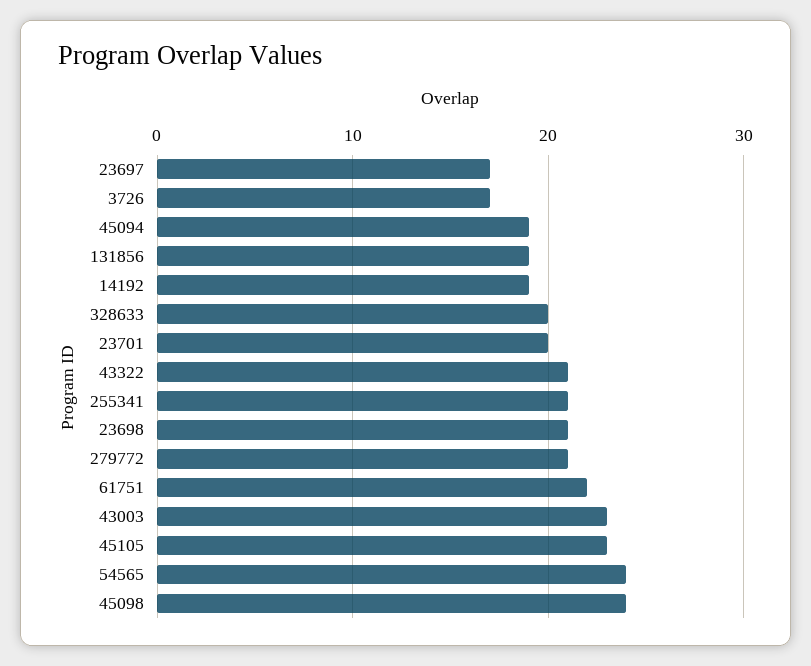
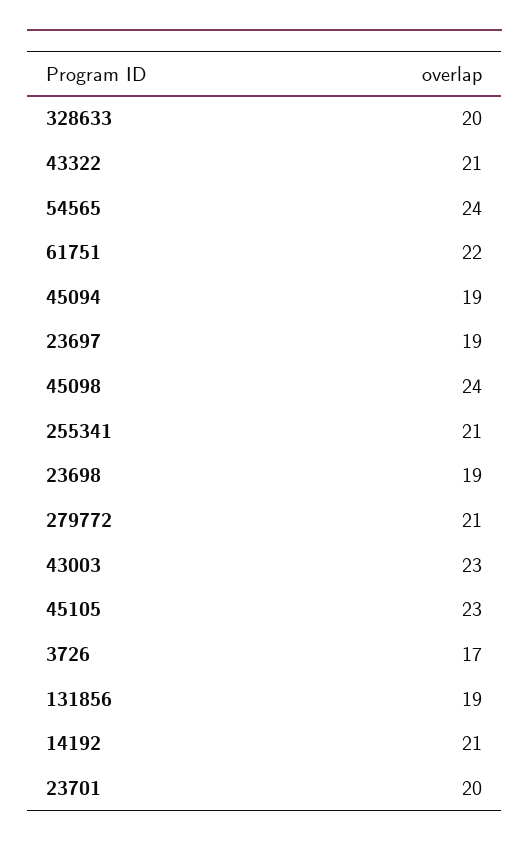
  {
-   "23697": 17,
+   "23697": 19,
    "3726": 17,
    "45094": 19,
    "131856": 19,
-   "14192": 19,
+   "14192": 21,
    "328633": 20,
    "23701": 20,
    "43322": 21,
    "255341": 21,
-   "23698": 21,
+   "23698": 19,
    "279772": 21,
    "61751": 22,
    "43003": 23,
    "45105": 23,
    "54565": 24,
    "45098": 24
  }

